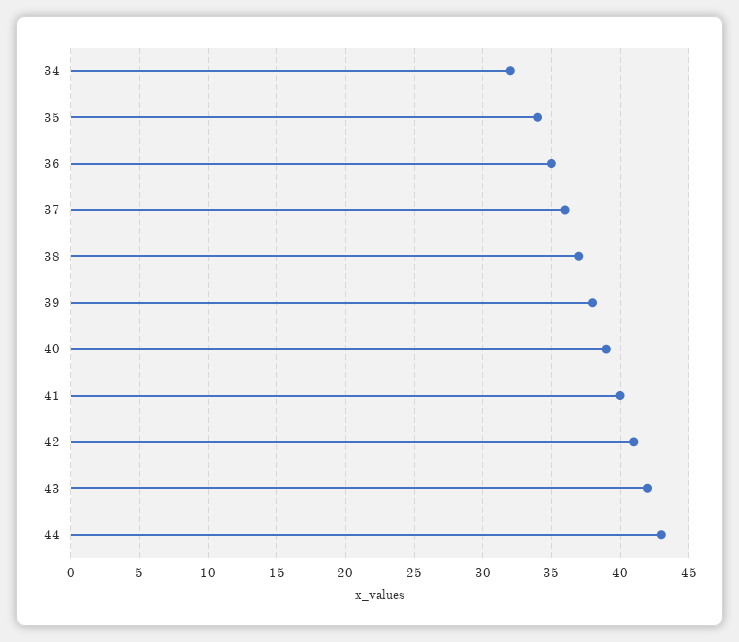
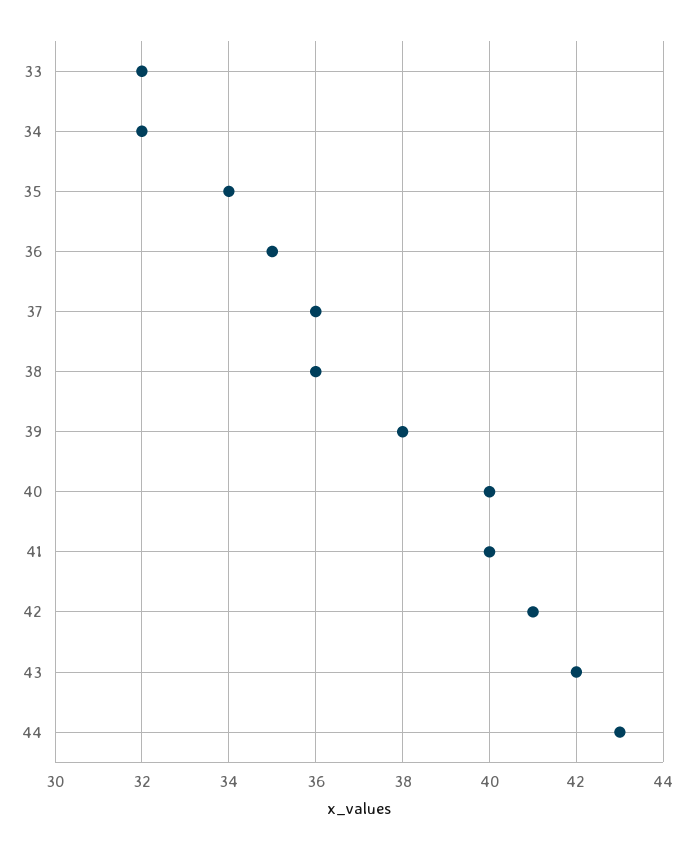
  {
    "34": 32,
    "35": 34,
    "36": 35,
    "37": 36,
-   "38": 37,
+   "38": 36,
    "39": 38,
-   "40": 39,
+   "40": 40,
    "41": 40,
    "42": 41,
    "43": 42,
-   "44": 43
+   "44": 43,
+   "33": 32
  }

